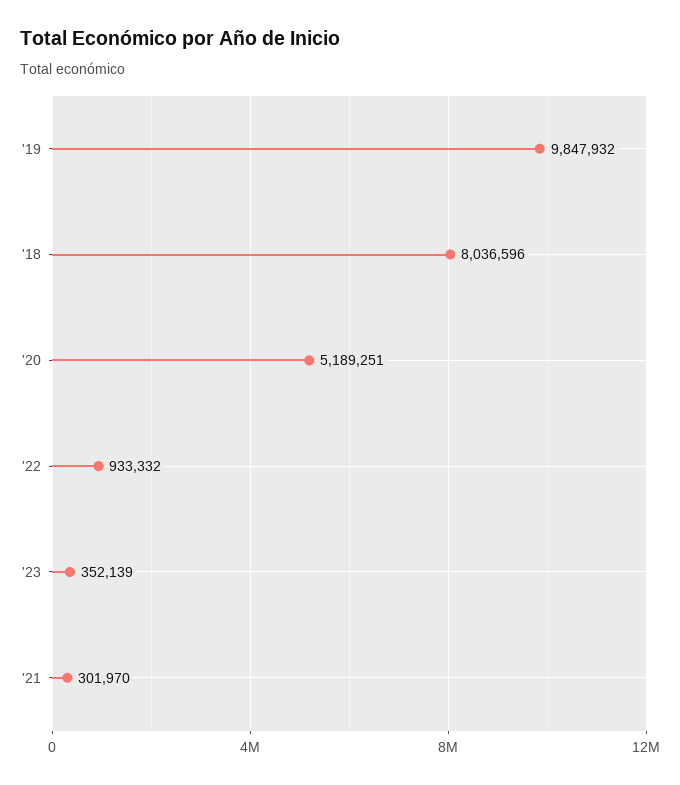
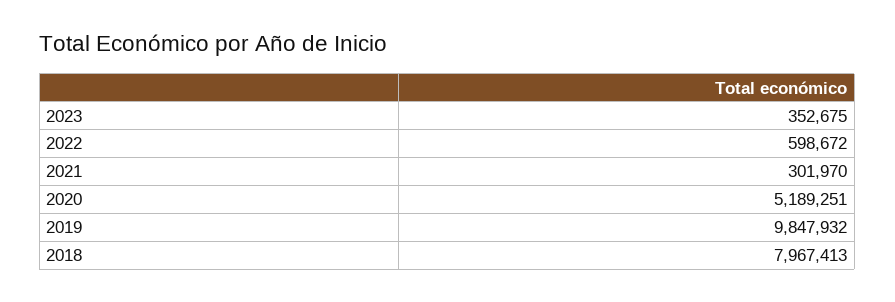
  {
    "'19": 9847932,
-   "'18": 8036596,
+   "'18": 7967413,
    "'20": 5189251,
-   "'22": 933332,
+   "'22": 598672,
-   "'23": 352139,
+   "'23": 352675,
    "'21": 301970
  }

